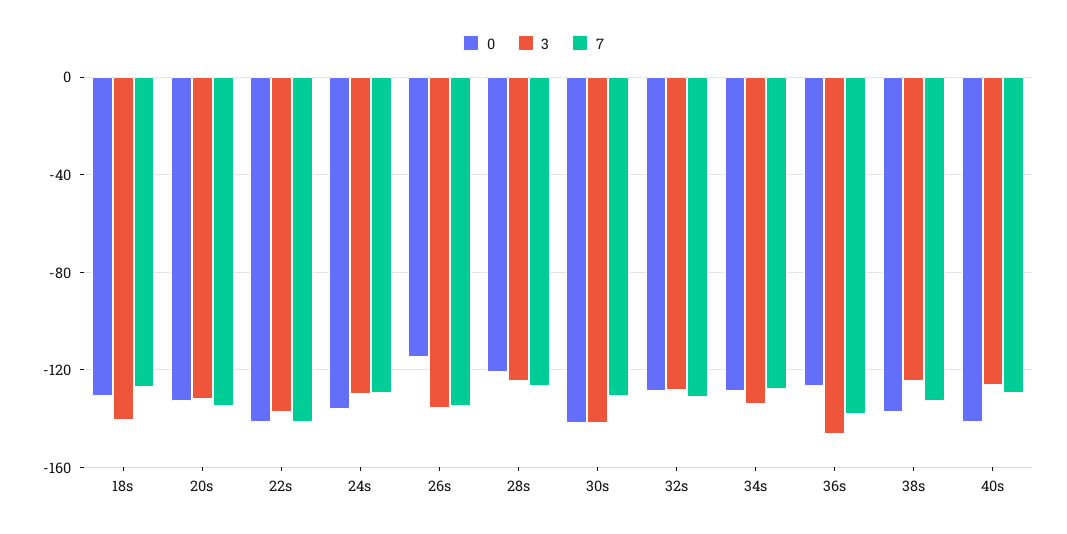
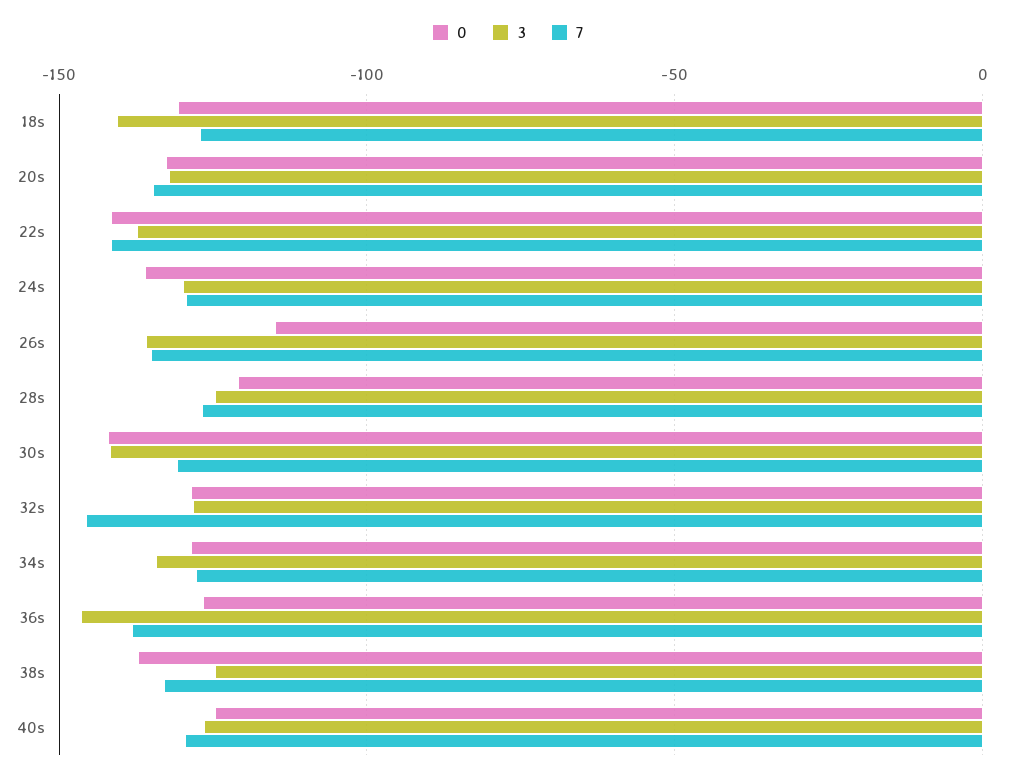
  {
    "0": {
      "18s": -130,
      "20s": -135,
      "22s": -140,
      "24s": -135,
      "26s": -115,
      "28s": -120,
      "30s": -140,
      "32s": -130,
      "34s": -130,
      "36s": -125,
      "38s": -135,
-     "40s": -140
+     "40s": -125
    },
    "3": {
      "18s": -140,
      "20s": -130,
      "22s": -135,
      "24s": -130,
      "26s": -135,
      "28s": -125,
      "30s": -140,
      "32s": -130,
      "34s": -135,
      "36s": -145,
      "38s": -125,
      "40s": -125
    },
    "7": {
      "18s": -125,
      "20s": -135,
      "22s": -140,
      "24s": -130,
      "26s": -135,
      "28s": -125,
      "30s": -130,
-     "32s": -130,
+     "32s": -145,
      "34s": -130,
      "36s": -140,
      "38s": -135,
      "40s": -130
    }
  }

